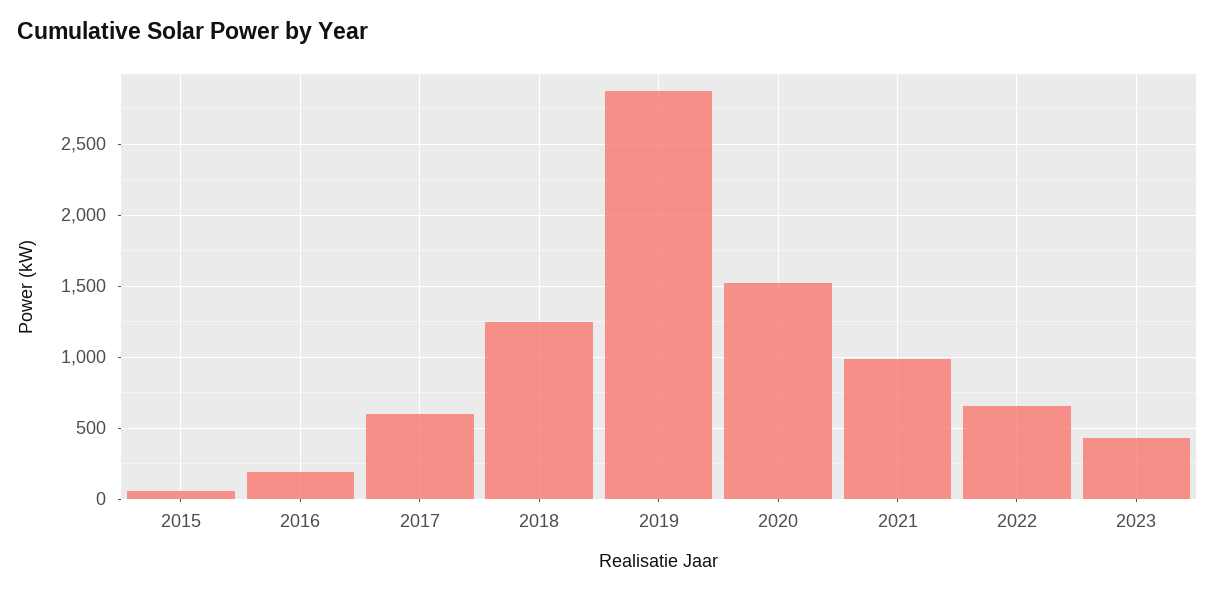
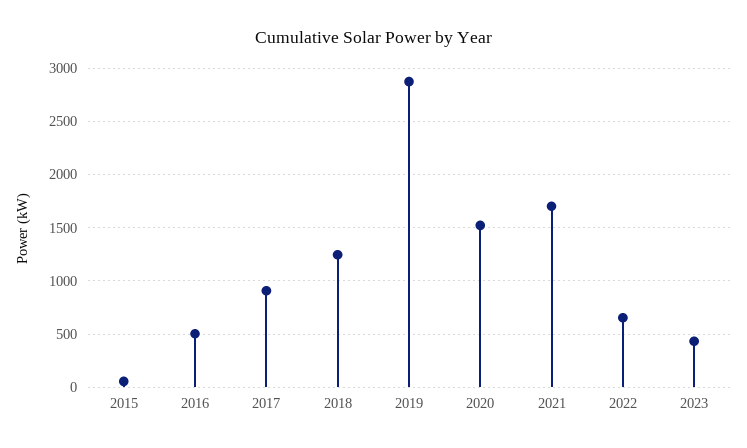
  {
    "2015": 50,
-   "2016": 200,
+   "2016": 500,
-   "2017": 600,
+   "2017": 900,
    "2018": 1250,
    "2019": 2900,
    "2020": 1500,
-   "2021": 1000,
+   "2021": 1700,
    "2022": 650,
    "2023": 450
  }

